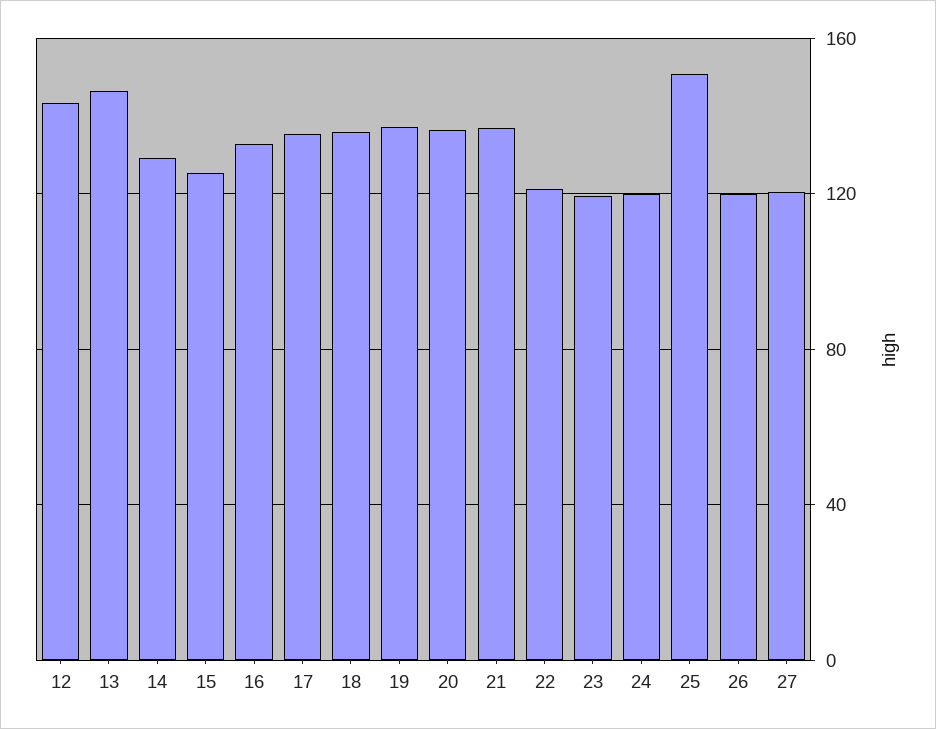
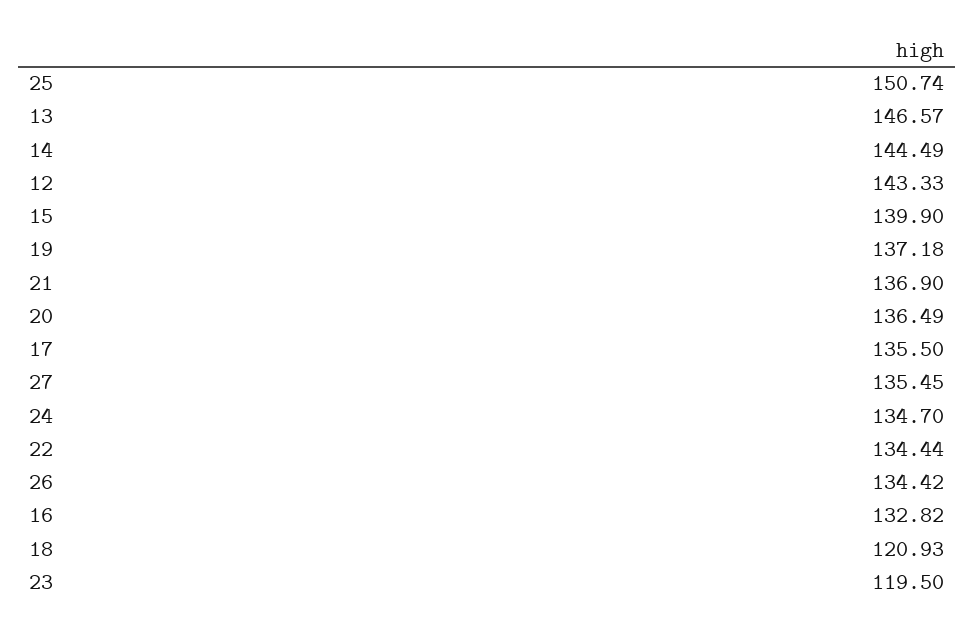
  {
    "12": 143.33,
    "13": 146.57,
-   "14": 130,
+   "14": 144.49,
-   "15": 125,
+   "15": 139.9,
    "16": 132.82,
    "17": 135.5,
-   "18": 135,
+   "18": 120.93,
    "19": 137.18,
    "20": 136.49,
    "21": 136.9,
-   "22": 120,
+   "22": 134.44,
    "23": 119.5,
-   "24": 120,
+   "24": 134.7,
    "25": 150.74,
-   "26": 120,
+   "26": 134.42,
-   "27": 120
+   "27": 135.45
  }

